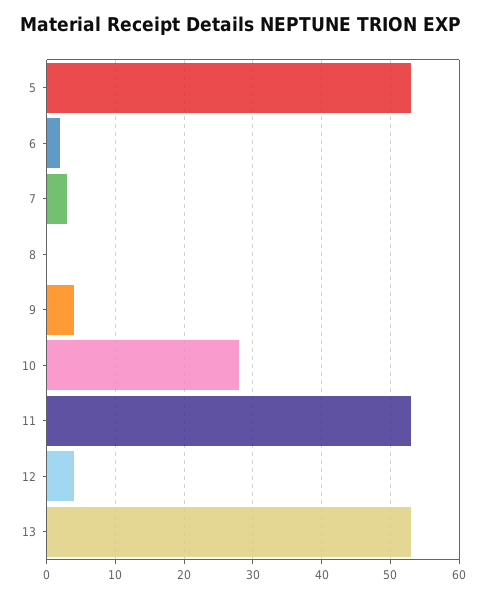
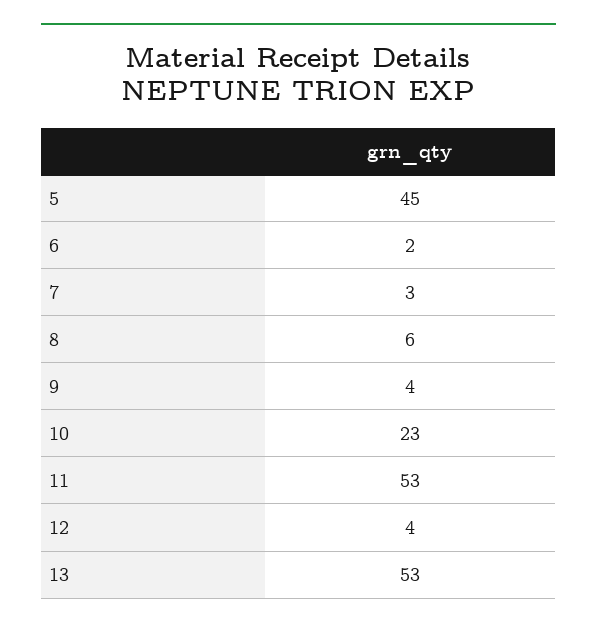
  {
-   "5": 53,
+   "5": 45,
    "6": 2,
    "7": 3,
-   "8": 0,
+   "8": 6,
    "9": 4,
-   "10": 28,
+   "10": 23,
    "11": 53,
    "12": 4,
    "13": 53
  }

